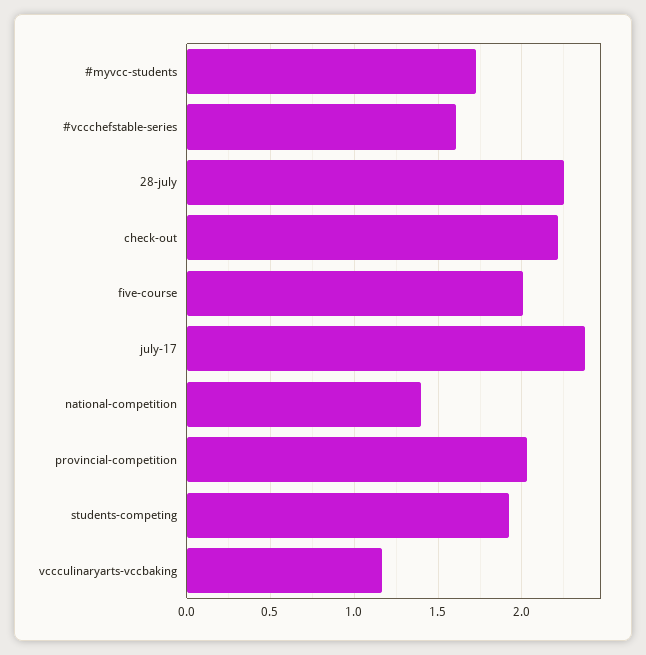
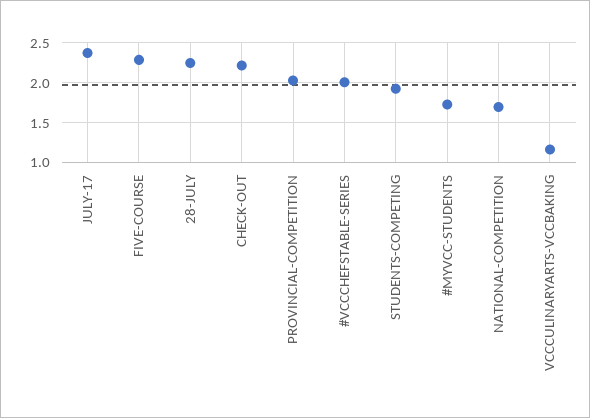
  {
    "#myvcc-students": 1.75,
-   "#vccchefstable-series": 1.6,
+   "#vccchefstable-series": 2,
    "28-july": 2.25,
    "check-out": 2.2,
-   "five-course": 2,
+   "five-course": 2.3,
    "july-17": 2.35,
-   "national-competition": 1.4,
+   "national-competition": 1.7,
    "provincial-competition": 2.05,
    "students-competing": 1.95,
    "vccculinaryarts-vccbaking": 1.15
  }

